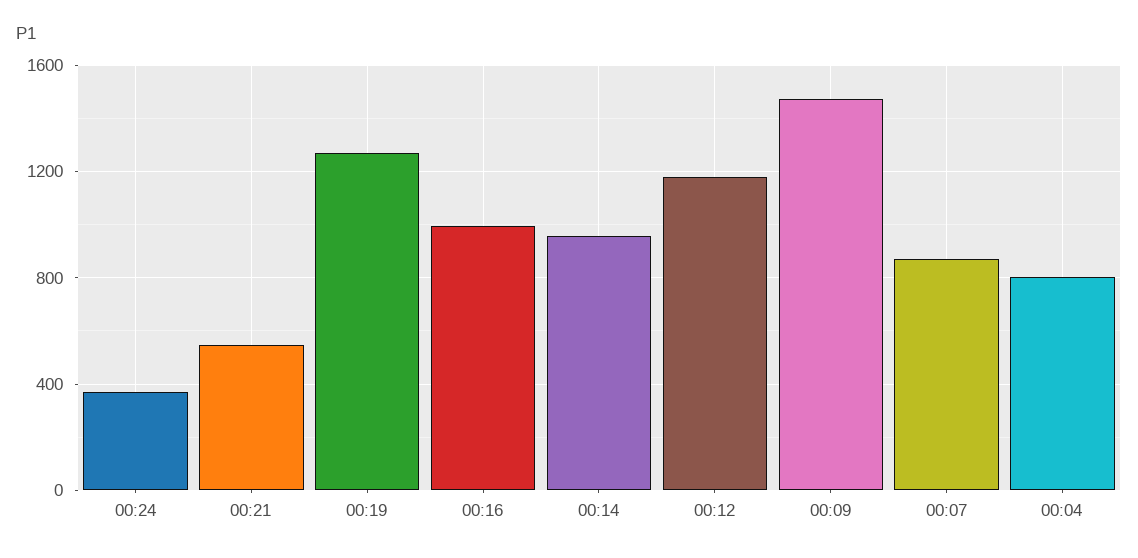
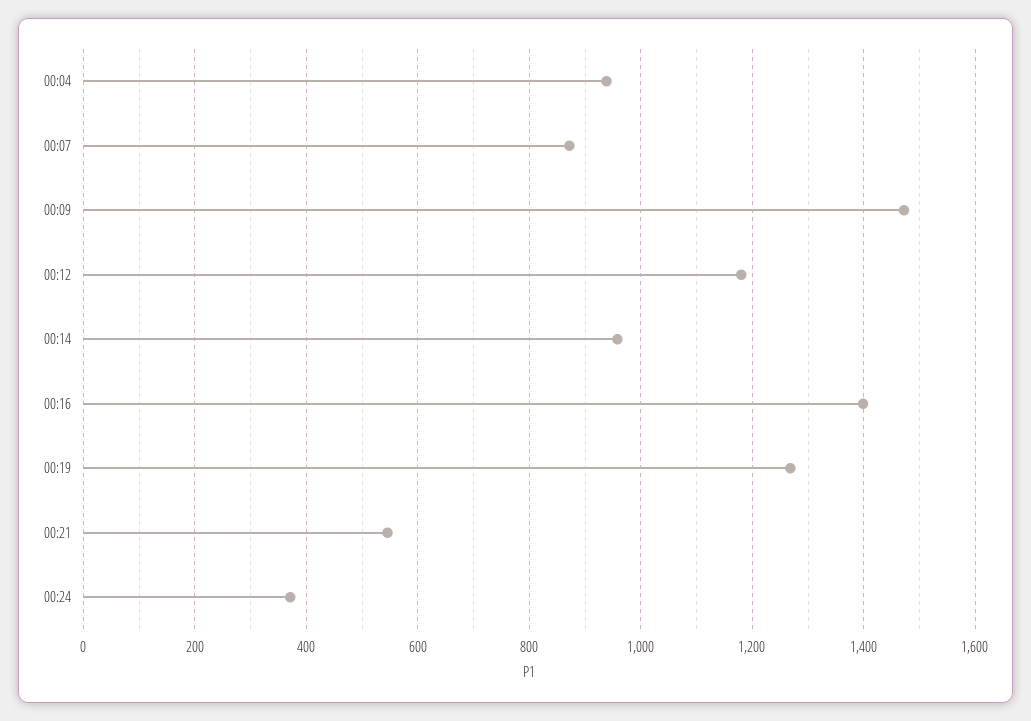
  {
    "00:24": 380,
    "00:21": 540,
    "00:19": 1260,
-   "00:16": 1000,
+   "00:16": 1400,
    "00:14": 960,
    "00:12": 1180,
    "00:09": 1480,
    "00:07": 880,
-   "00:04": 800
+   "00:04": 940
  }

